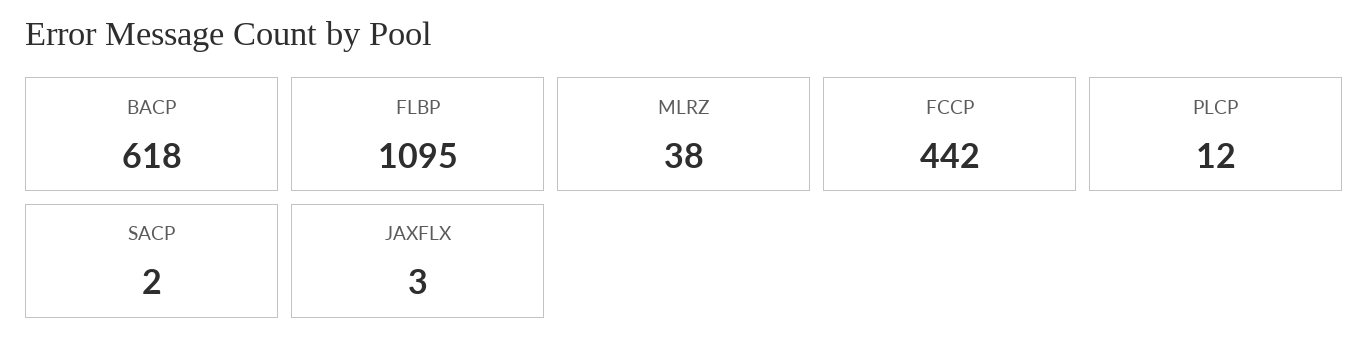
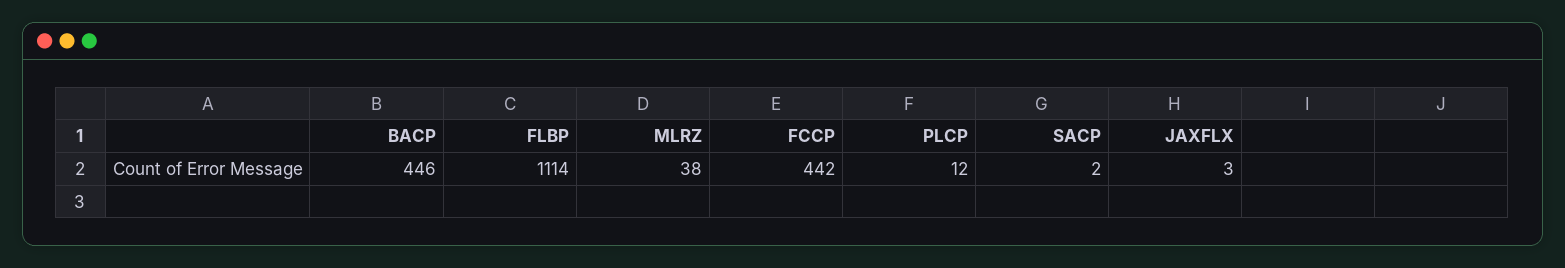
  {
-   "BACP": 618,
+   "BACP": 446,
-   "FLBP": 1095,
+   "FLBP": 1114,
    "MLRZ": 38,
    "FCCP": 442,
    "PLCP": 12,
    "SACP": 2,
    "JAXFLX": 3
  }

